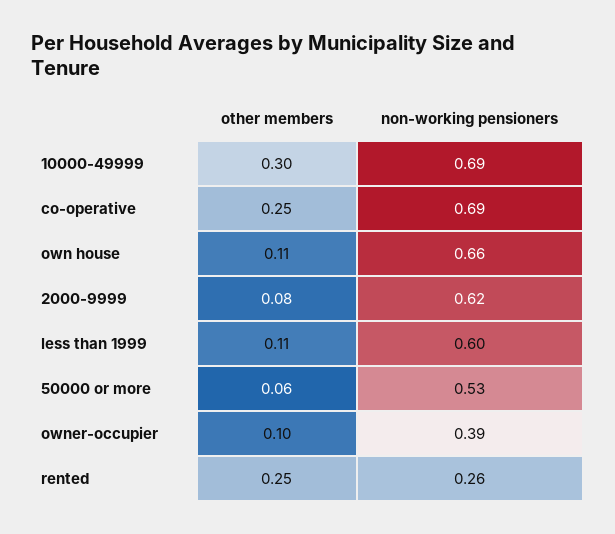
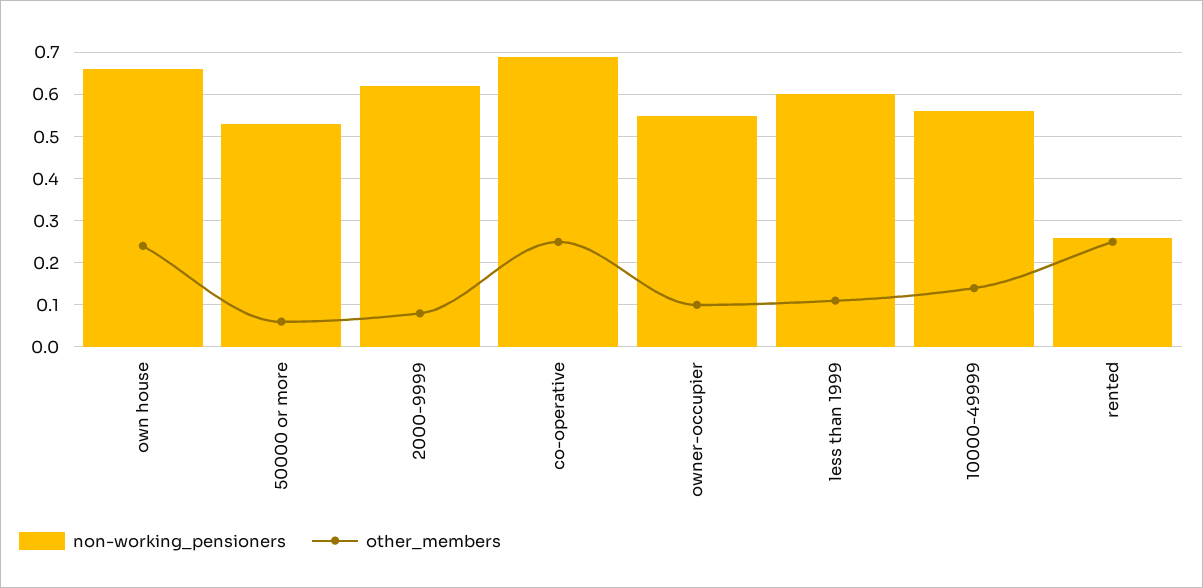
  {
    "other members": {
-     "10000-49999": 0.3,
+     "10000-49999": 0.15,
      "co-operative": 0.25,
-     "own house": 0.11,
+     "own house": 0.25,
      "2000-9999": 0.08,
      "less than 1999": 0.11,
      "50000 or more": 0.06,
      "owner-occupier": 0.1,
      "rented": 0.25
    },
    "non-working pensioners": {
-     "10000-49999": 0.69,
+     "10000-49999": 0.55,
      "co-operative": 0.69,
      "own house": 0.66,
      "2000-9999": 0.62,
      "less than 1999": 0.6,
      "50000 or more": 0.53,
-     "owner-occupier": 0.39,
+     "owner-occupier": 0.55,
      "rented": 0.26
    }
  }

